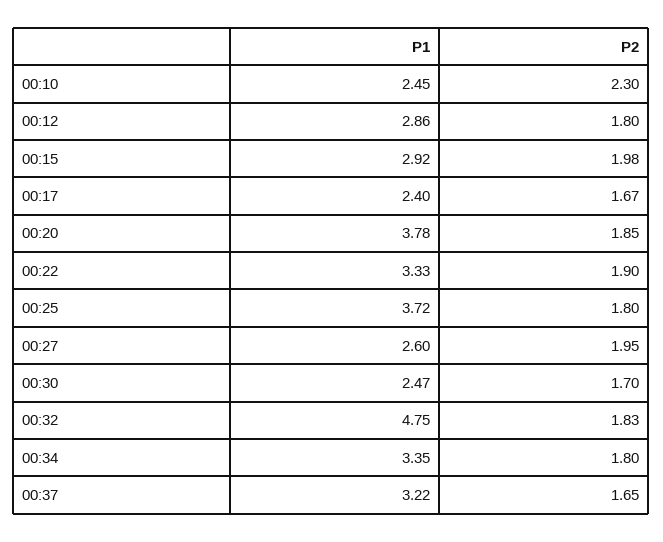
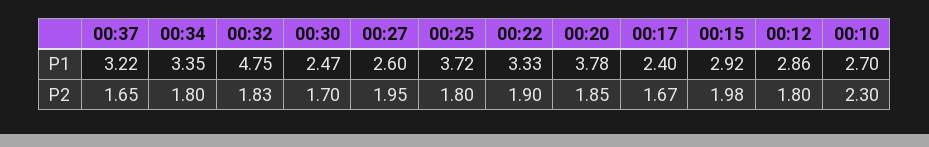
  {
    "P1": {
-     "00:10": 2.45,
+     "00:10": 2.7,
      "00:12": 2.86,
      "00:15": 2.92,
      "00:17": 2.4,
      "00:20": 3.78,
      "00:22": 3.33,
      "00:25": 3.72,
      "00:27": 2.6,
      "00:30": 2.47,
      "00:32": 4.75,
      "00:34": 3.35,
      "00:37": 3.22
    },
    "P2": {
      "00:10": 2.3,
      "00:12": 1.8,
      "00:15": 1.98,
      "00:17": 1.67,
      "00:20": 1.85,
      "00:22": 1.9,
      "00:25": 1.8,
      "00:27": 1.95,
      "00:30": 1.7,
      "00:32": 1.83,
      "00:34": 1.8,
      "00:37": 1.65
    }
  }

